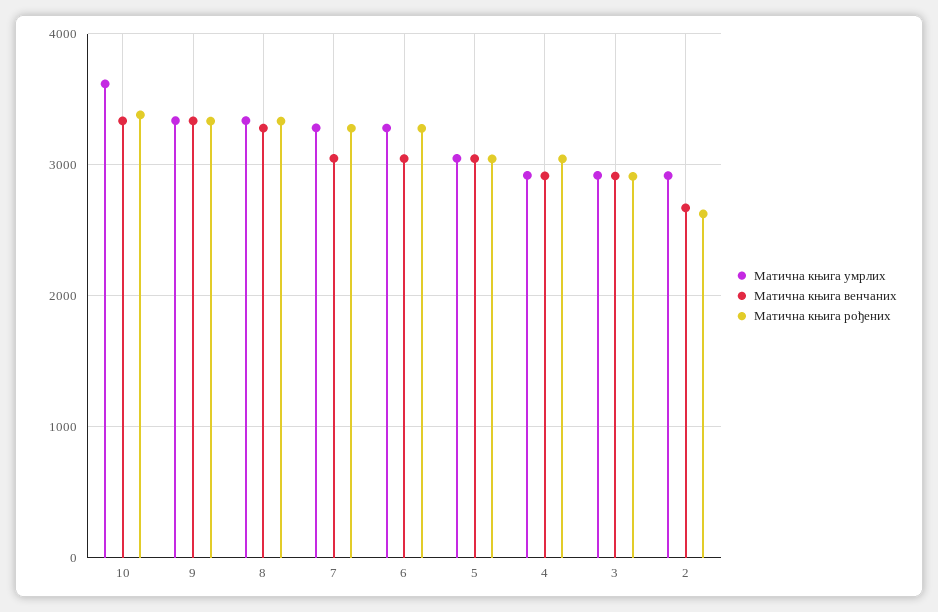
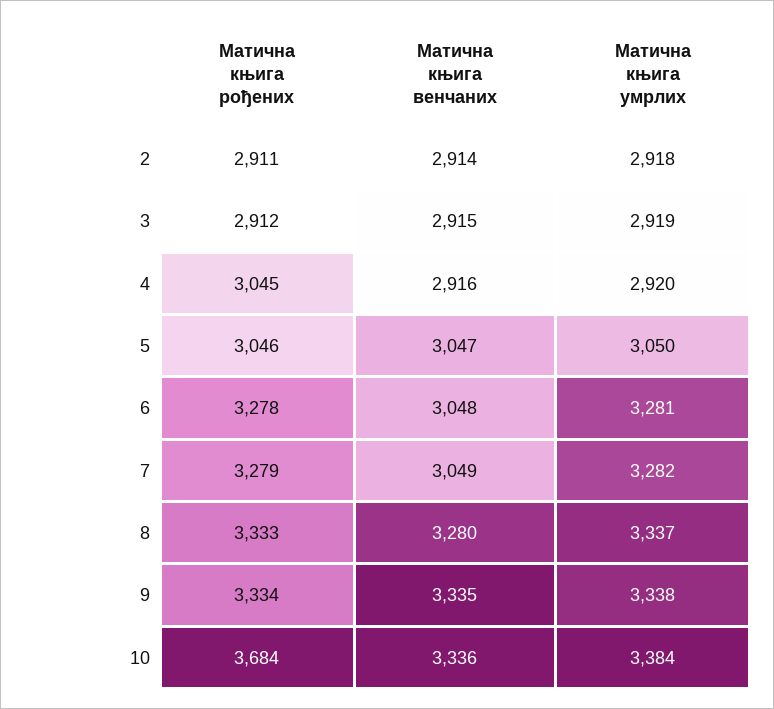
  {
    "Матична књига умрлих": {
-     "10": 3600,
+     "10": 3384,
      "9": 3338,
      "8": 3337,
      "7": 3282,
      "6": 3281,
      "5": 3050,
      "4": 2920,
      "3": 2919,
      "2": 2918
    },
    "Матична књига венчаних": {
      "10": 3336,
      "9": 3335,
      "8": 3280,
      "7": 3049,
      "6": 3048,
      "5": 3047,
      "4": 2916,
      "3": 2915,
-     "2": 2700
+     "2": 2914
    },
    "Матична књига рођених": {
-     "10": 3400,
+     "10": 3684,
      "9": 3334,
      "8": 3333,
      "7": 3279,
      "6": 3278,
      "5": 3046,
      "4": 3045,
      "3": 2912,
-     "2": 2600
+     "2": 2911
    }
  }

